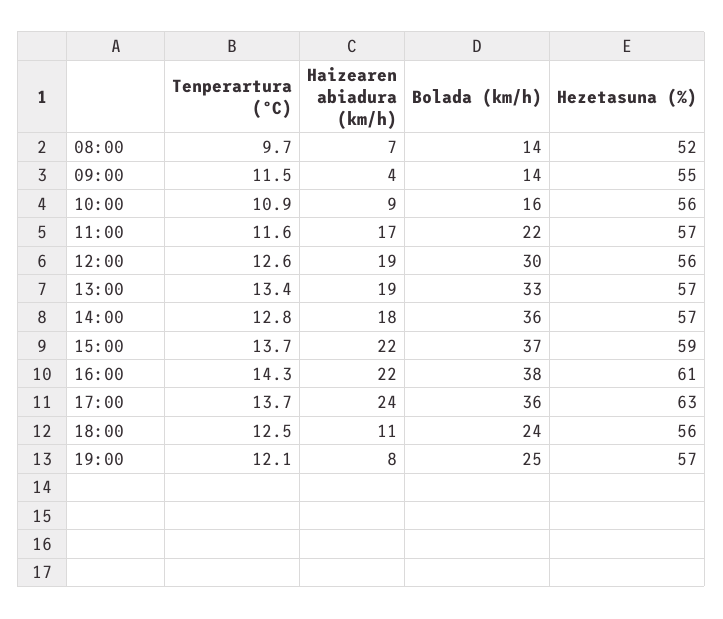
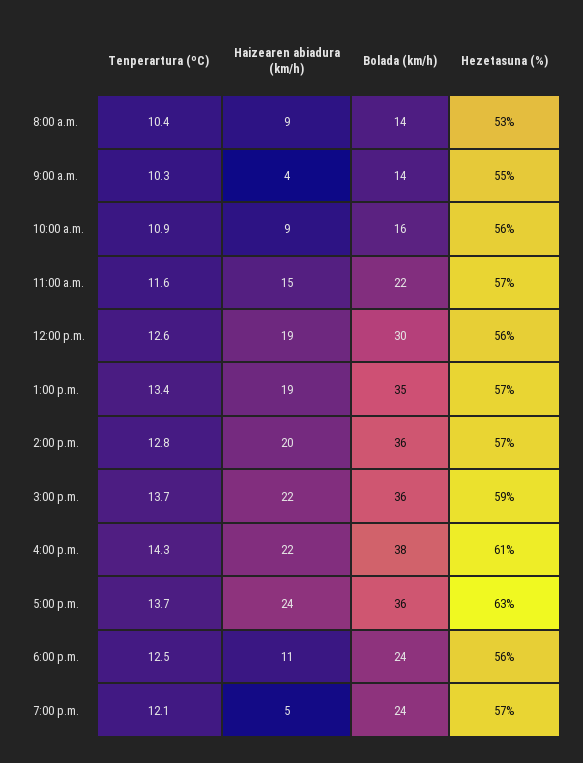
  {
    "Tenperartura (ºC)": {
-     "08:00": 9.7,
+     "08:00": 10.4,
-     "09:00": 11.5,
+     "09:00": 10.3,
      "10:00": 10.9,
      "11:00": 11.6,
      "12:00": 12.6,
      "13:00": 13.4,
      "14:00": 12.8,
      "15:00": 13.7,
      "16:00": 14.3,
      "17:00": 13.7,
      "18:00": 12.5,
      "19:00": 12.1
    },
    "Haizearen abiadura (km/h)": {
-     "08:00": 7,
+     "08:00": 9,
      "09:00": 4,
      "10:00": 9,
-     "11:00": 17,
+     "11:00": 15,
      "12:00": 19,
      "13:00": 19,
-     "14:00": 18,
+     "14:00": 20,
      "15:00": 22,
      "16:00": 22,
      "17:00": 24,
      "18:00": 11,
-     "19:00": 8
+     "19:00": 5
    },
    "Bolada (km/h)": {
      "08:00": 14,
      "09:00": 14,
      "10:00": 16,
      "11:00": 22,
      "12:00": 30,
-     "13:00": 33,
+     "13:00": 35,
      "14:00": 36,
-     "15:00": 37,
+     "15:00": 36,
      "16:00": 38,
      "17:00": 36,
      "18:00": 24,
-     "19:00": 25
+     "19:00": 24
    },
    "Hezetasuna (%)": {
-     "08:00": 52,
+     "08:00": 53,
      "09:00": 55,
      "10:00": 56,
      "11:00": 57,
      "12:00": 56,
      "13:00": 57,
      "14:00": 57,
      "15:00": 59,
      "16:00": 61,
      "17:00": 63,
      "18:00": 56,
      "19:00": 57
    }
  }

